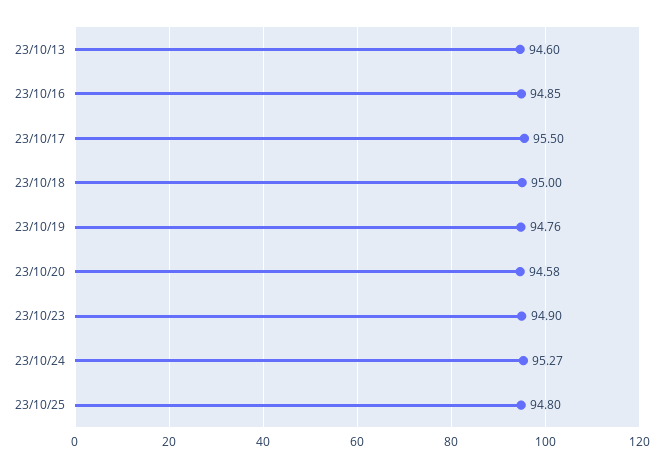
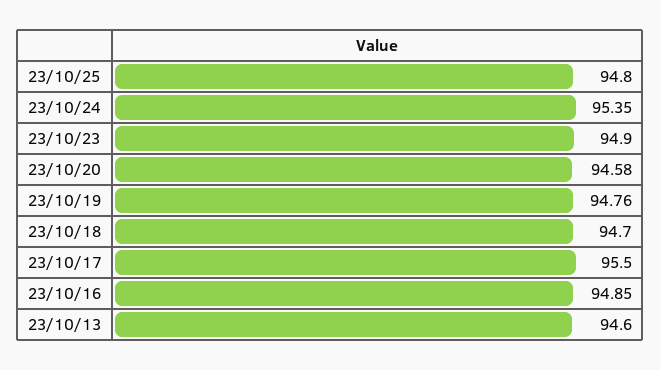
  {
    "23/10/13": 94.6,
    "23/10/16": 94.85,
    "23/10/17": 95.5,
-   "23/10/18": 95,
+   "23/10/18": 94.7,
    "23/10/19": 94.76,
    "23/10/20": 94.58,
    "23/10/23": 94.9,
-   "23/10/24": 95.27,
+   "23/10/24": 95.35,
    "23/10/25": 94.8
  }

